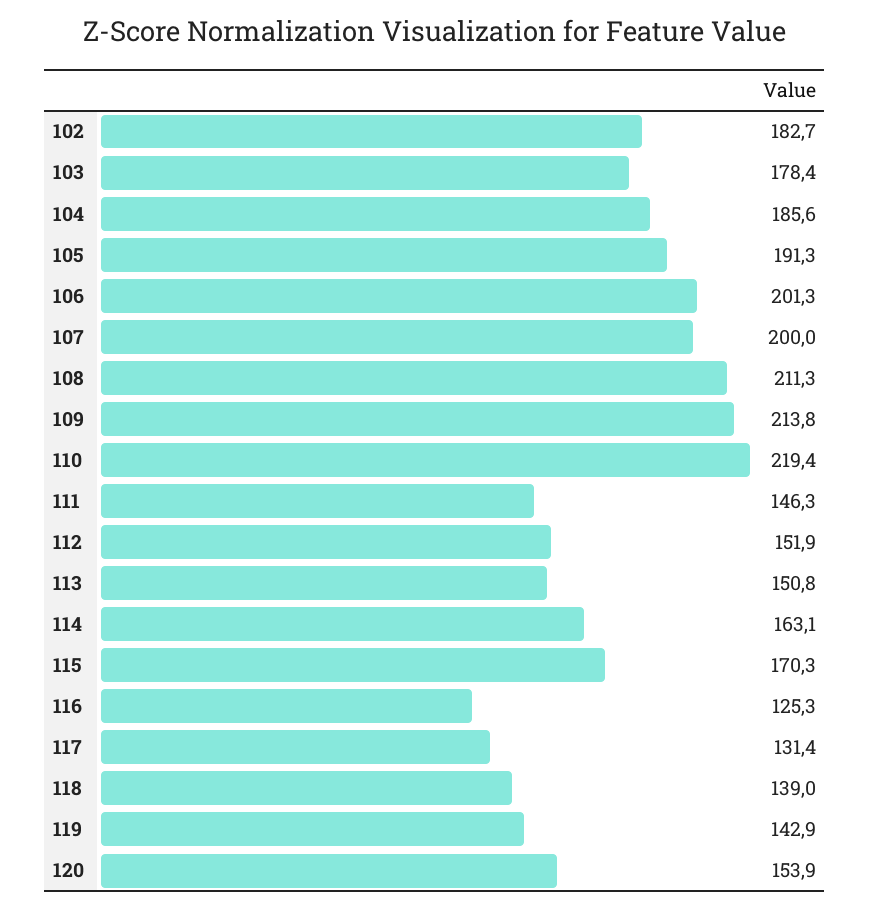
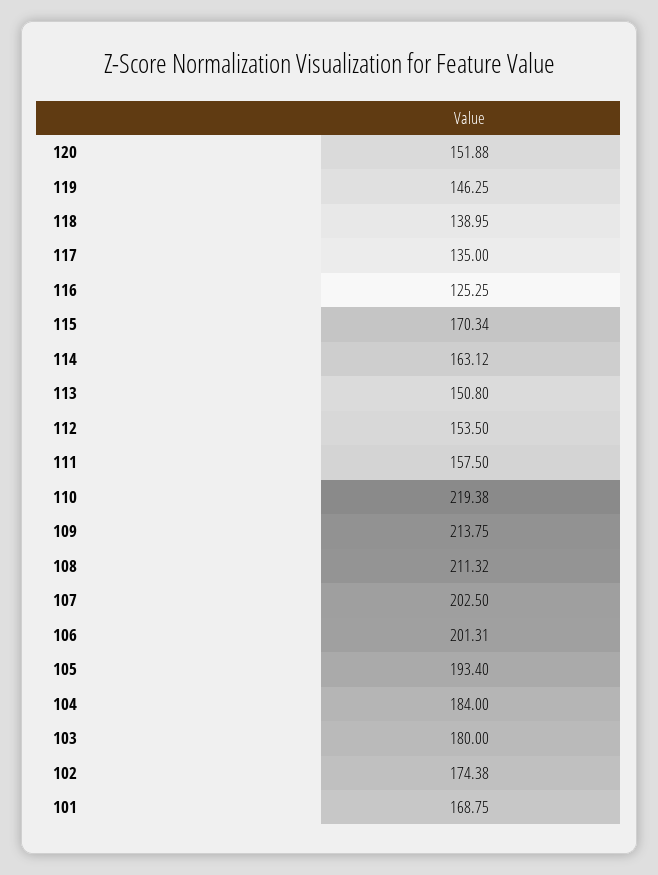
  {
-   "102": 182.7,
+   "102": 174.38,
-   "103": 178.4,
+   "103": 180,
-   "104": 185.6,
+   "104": 184,
-   "105": 191.3,
+   "105": 193.4,
    "106": 201.31,
-   "107": 200,
+   "107": 202.5,
    "108": 211.32,
    "109": 213.75,
    "110": 219.38,
-   "111": 146.3,
+   "111": 157.5,
-   "112": 151.9,
+   "112": 153.5,
    "113": 150.8,
    "114": 163.12,
    "115": 170.34,
    "116": 125.25,
-   "117": 131.4,
+   "117": 135,
    "118": 138.95,
-   "119": 142.9,
+   "119": 146.25,
-   "120": 153.9
+   "120": 151.88,
+   "101": 168.75
  }

